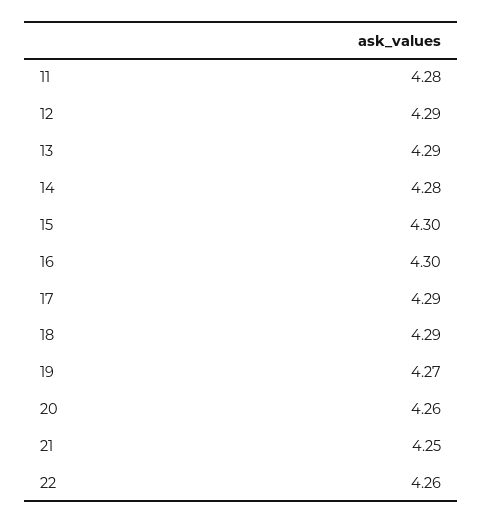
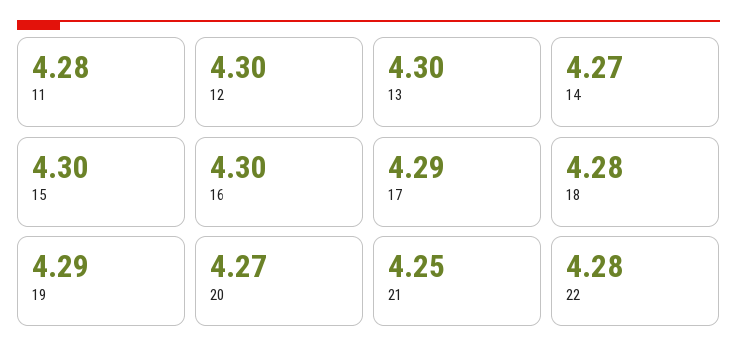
  {
    "11": 4.28,
-   "12": 4.29,
+   "12": 4.3,
-   "13": 4.29,
+   "13": 4.3,
-   "14": 4.28,
+   "14": 4.27,
    "15": 4.3,
    "16": 4.3,
    "17": 4.29,
-   "18": 4.29,
+   "18": 4.28,
-   "19": 4.27,
+   "19": 4.29,
-   "20": 4.26,
+   "20": 4.27,
    "21": 4.25,
-   "22": 4.26
+   "22": 4.28
  }

